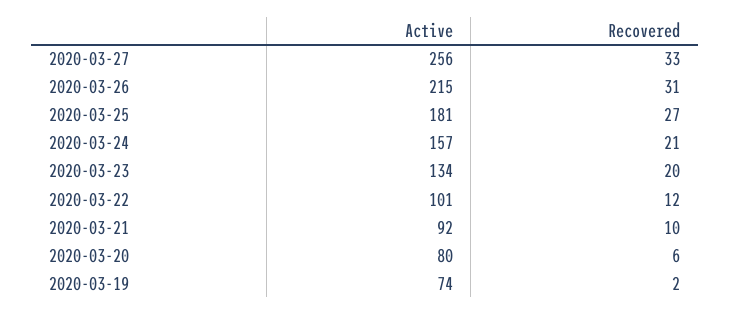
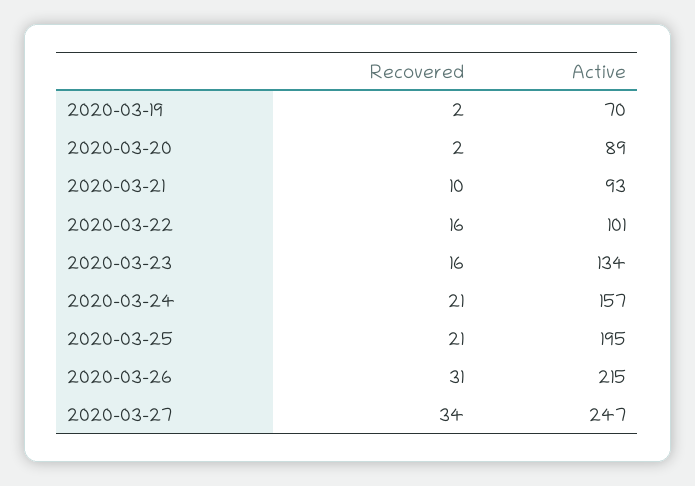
  {
    "Active": {
-     "2020-03-27": 256,
+     "2020-03-27": 247,
      "2020-03-26": 215,
-     "2020-03-25": 181,
+     "2020-03-25": 195,
      "2020-03-24": 157,
      "2020-03-23": 134,
      "2020-03-22": 101,
-     "2020-03-21": 92,
+     "2020-03-21": 93,
-     "2020-03-20": 80,
+     "2020-03-20": 89,
-     "2020-03-19": 74
+     "2020-03-19": 70
    },
    "Recovered": {
-     "2020-03-27": 33,
+     "2020-03-27": 34,
      "2020-03-26": 31,
-     "2020-03-25": 27,
+     "2020-03-25": 21,
      "2020-03-24": 21,
-     "2020-03-23": 20,
+     "2020-03-23": 16,
-     "2020-03-22": 12,
+     "2020-03-22": 16,
      "2020-03-21": 10,
-     "2020-03-20": 6,
+     "2020-03-20": 2,
      "2020-03-19": 2
    }
  }

